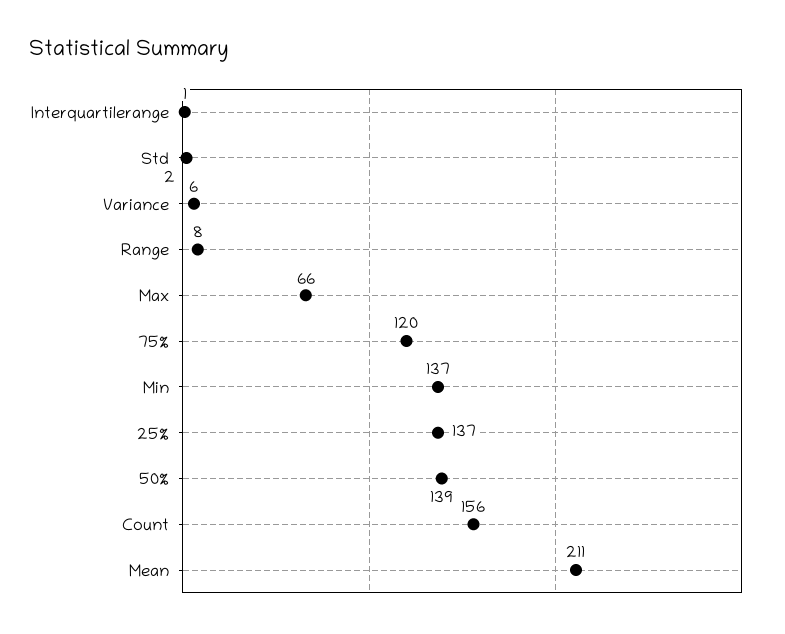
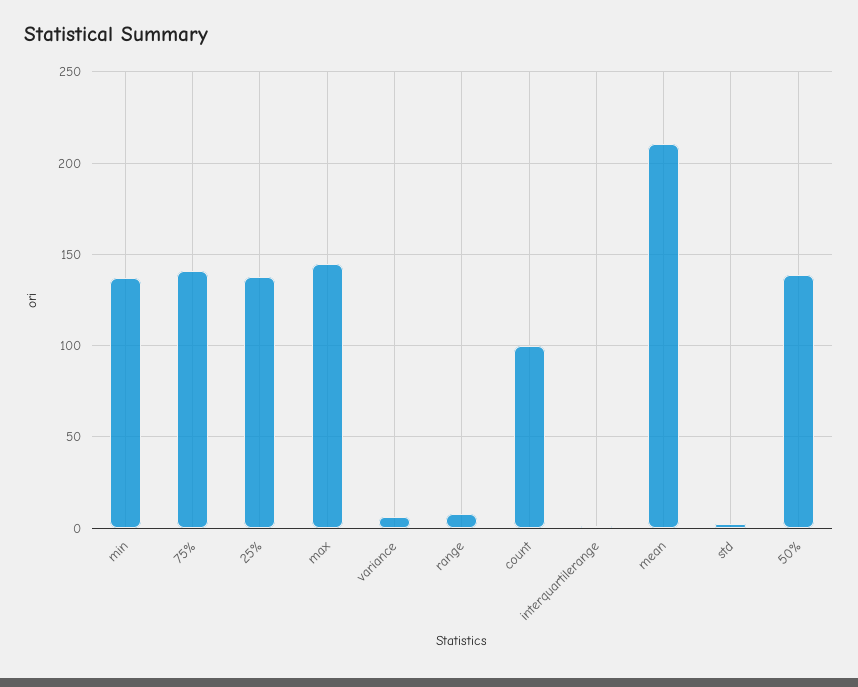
  {
    "Interquartilerange": 1,
    "Std": 2,
    "Variance": 6,
    "Range": 8,
-   "Max": 66,
+   "Max": 145,
-   "75%": 120,
+   "75%": 140,
    "Min": 137,
    "25%": 137,
    "50%": 139,
-   "Count": 156,
+   "Count": 100,
    "Mean": 211
  }

